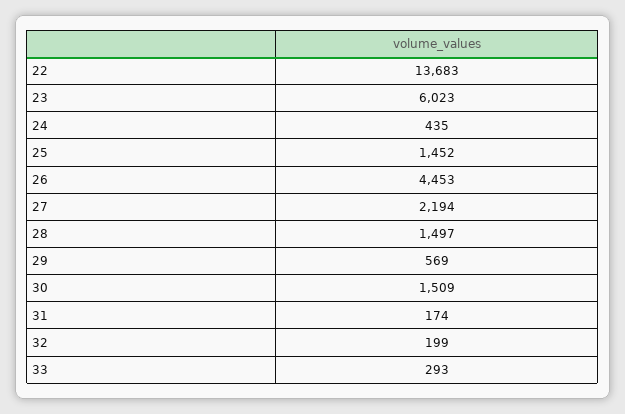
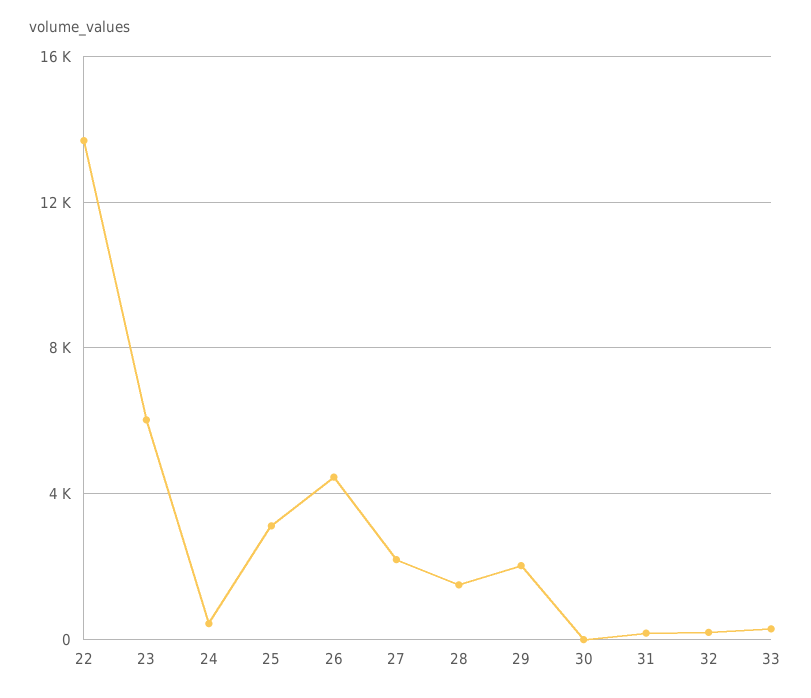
  {
    "22": 13683,
    "23": 6023,
    "24": 435,
-   "25": 1452,
+   "25": 3000,
    "26": 4453,
    "27": 2194,
    "28": 1497,
-   "29": 569,
+   "29": 2000,
-   "30": 1509,
+   "30": 0,
    "31": 174,
    "32": 199,
    "33": 293
  }

